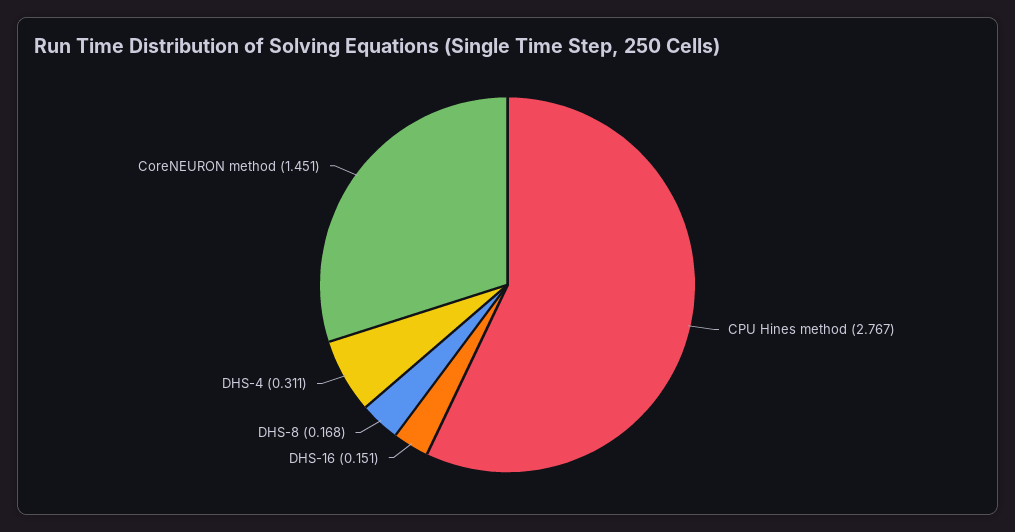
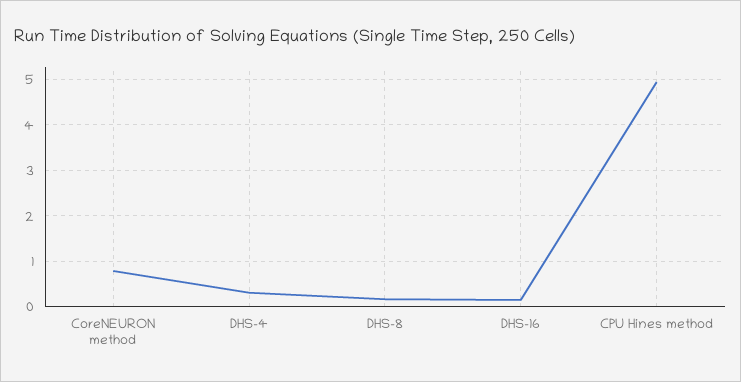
  {
-   "CPU Hines method": 2.767,
+   "CPU Hines method": 5,
    "DHS-16": 0.151,
    "DHS-8": 0.168,
    "DHS-4": 0.311,
-   "CoreNEURON method": 1.451
+   "CoreNEURON method": 0.8
  }

